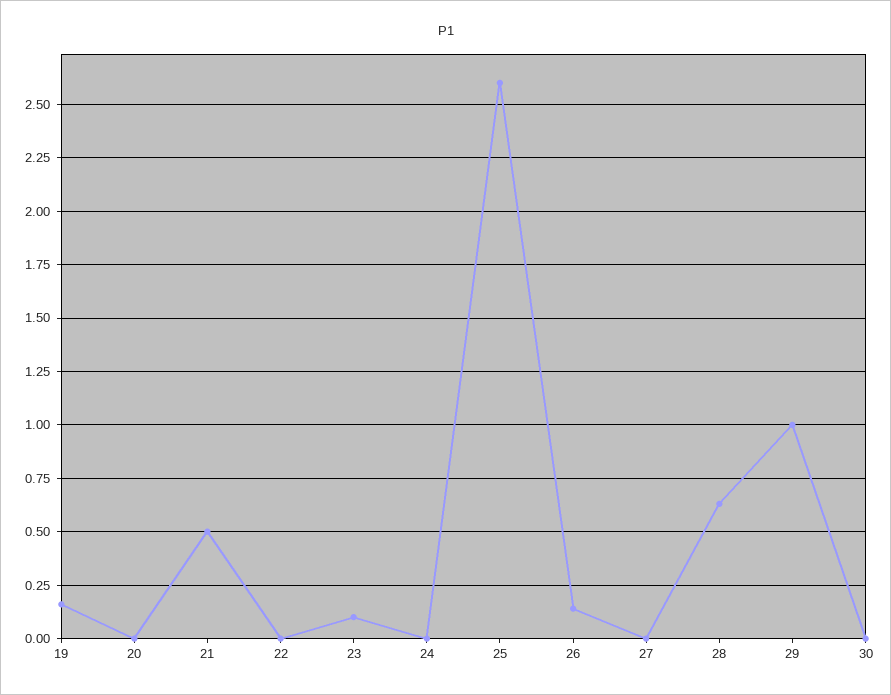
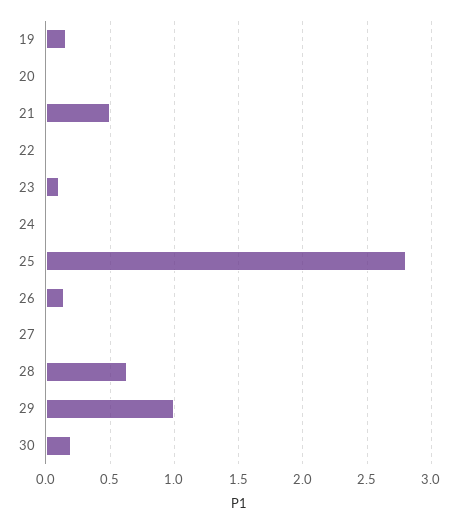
  {
    "19": 0.15,
    "20": 0,
    "21": 0.5,
    "22": 0,
    "23": 0.1,
    "24": 0,
-   "25": 2.6,
+   "25": 2.8,
    "26": 0.15,
    "27": 0,
    "28": 0.65,
    "29": 1,
-   "30": 0
+   "30": 0.2
  }

